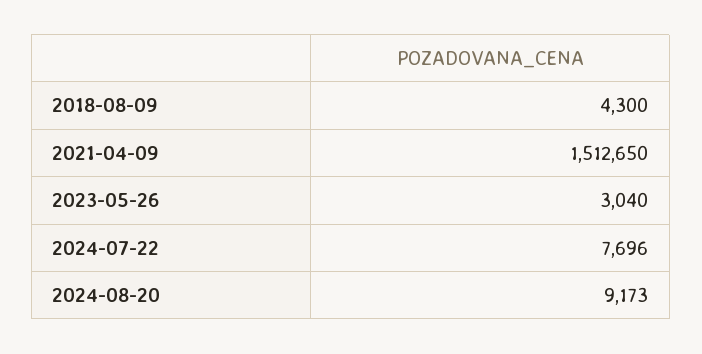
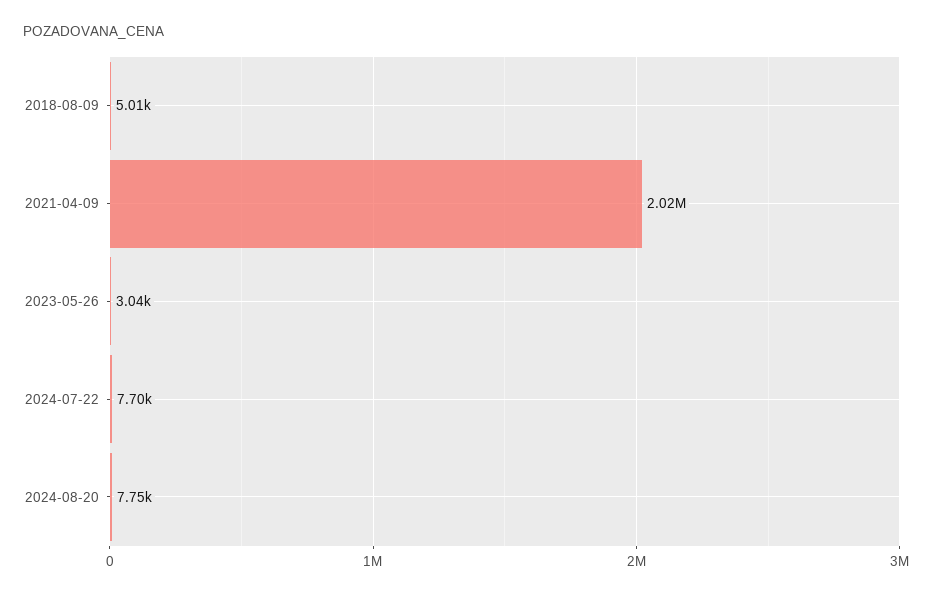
  {
-   "2018-08-09": 4300,
+   "2018-08-09": 5010,
-   "2021-04-09": 1512650,
+   "2021-04-09": 2020000,
    "2023-05-26": 3040,
    "2024-07-22": 7696,
-   "2024-08-20": 9173
+   "2024-08-20": 7750
  }

